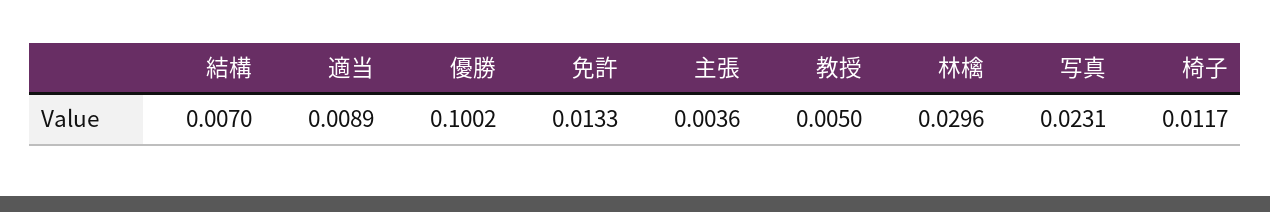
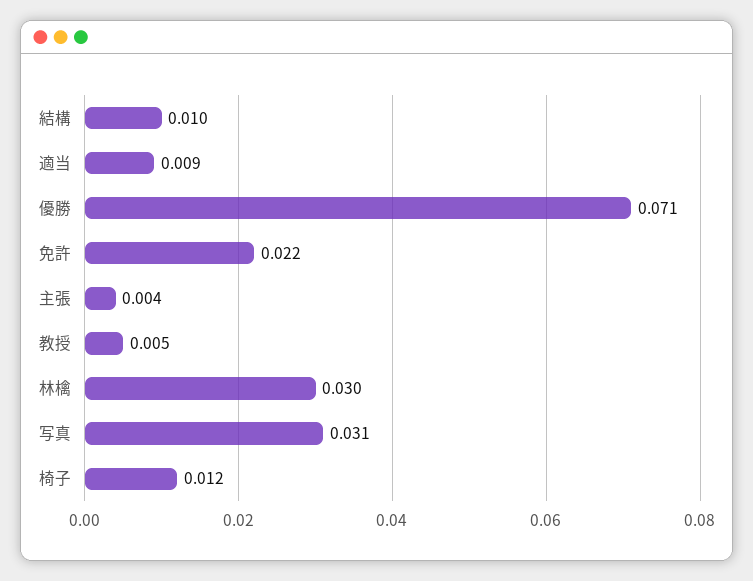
  {
-   "結構": 0.007,
+   "結構": 0.01,
    "適当": 0.0089,
-   "優勝": 0.1002,
+   "優勝": 0.071,
-   "免許": 0.0133,
+   "免許": 0.022,
    "主張": 0.0036,
    "教授": 0.005,
    "林檎": 0.0296,
-   "写真": 0.0231,
+   "写真": 0.031,
    "椅子": 0.0117
  }

